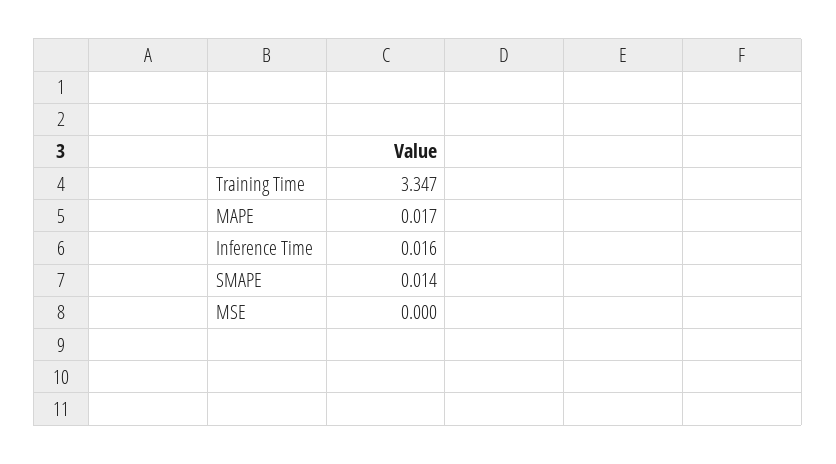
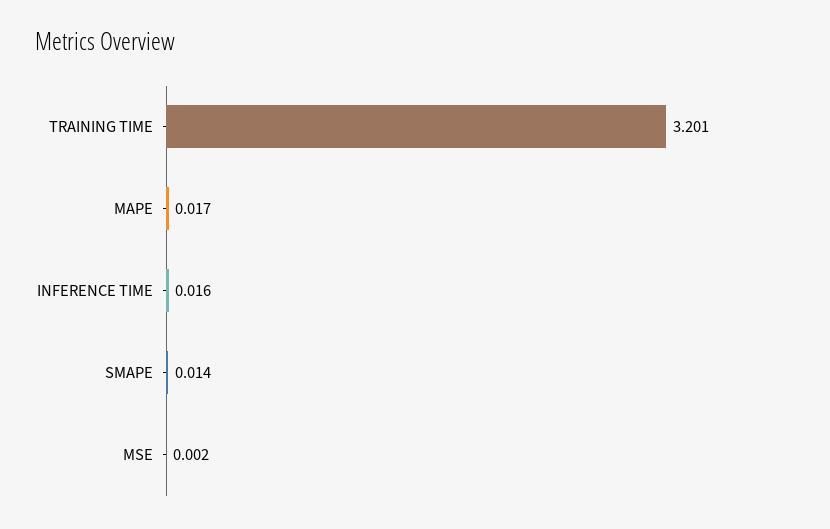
  {
-   "Training Time": 3.347,
+   "Training Time": 3.201,
    "MAPE": 0.017,
    "Inference Time": 0.016,
    "SMAPE": 0.014,
-   "MSE": 0
+   "MSE": 0.002
  }

